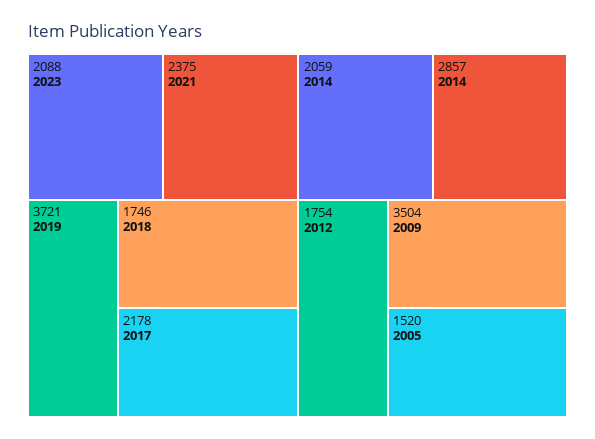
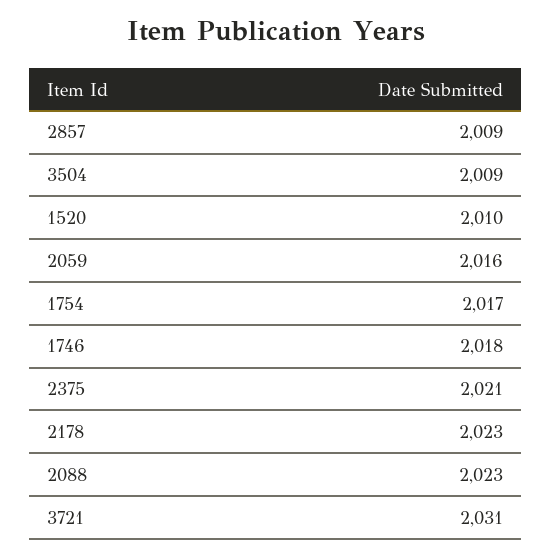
  {
    "2088": 2023,
    "2375": 2021,
-   "3721": 2019,
+   "3721": 2031,
    "1746": 2018,
-   "2178": 2017,
+   "2178": 2023,
-   "2059": 2014,
+   "2059": 2016,
-   "2857": 2014,
+   "2857": 2009,
-   "1754": 2012,
+   "1754": 2017,
    "3504": 2009,
-   "1520": 2005
+   "1520": 2010
  }

